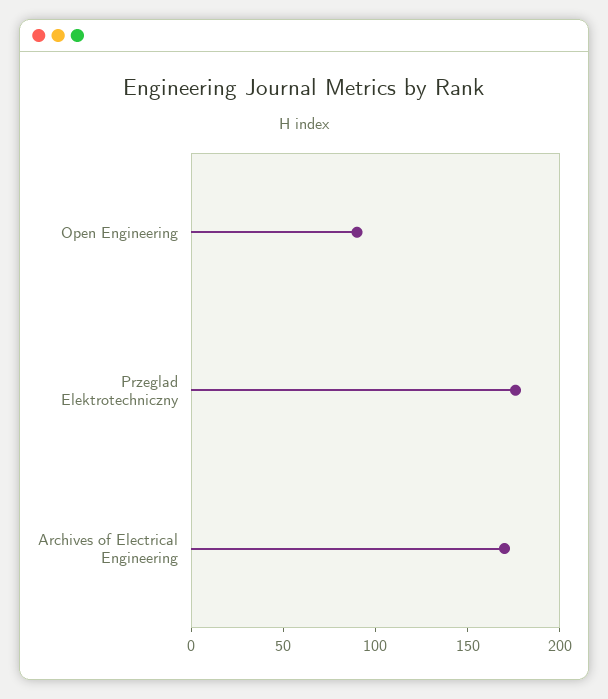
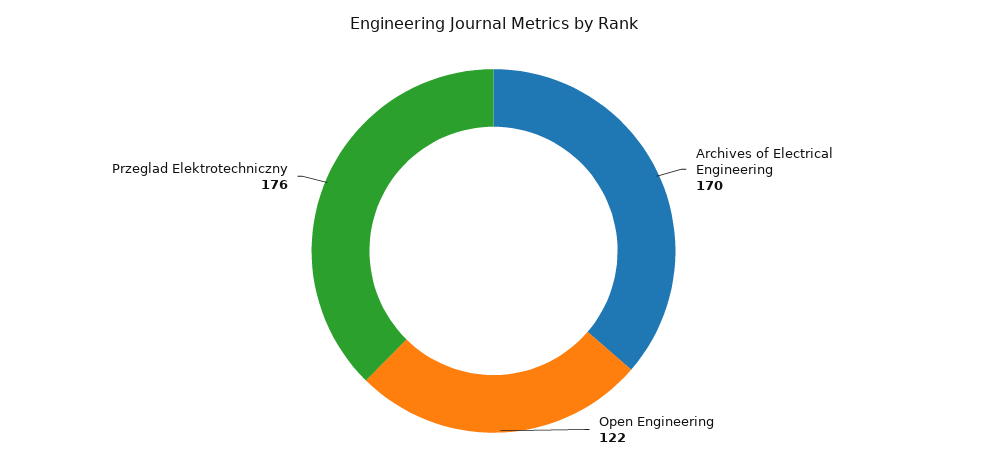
  {
-   "Open Engineering": 90,
+   "Open Engineering": 122,
    "Przeglad Elektrotechniczny": 176,
    "Archives of Electrical Engineering": 170
  }

